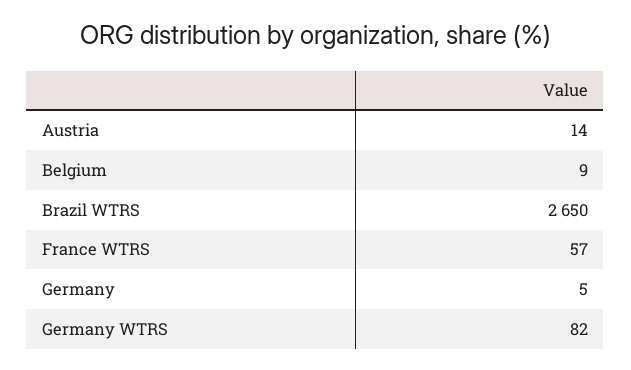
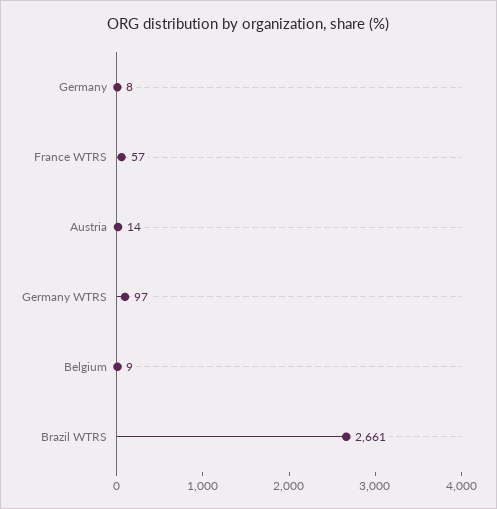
  {
    "Austria": 14,
    "Belgium": 9,
-   "Brazil WTRS": 2650,
+   "Brazil WTRS": 2661,
    "France WTRS": 57,
-   "Germany": 5,
+   "Germany": 8,
-   "Germany WTRS": 82
+   "Germany WTRS": 97
  }

